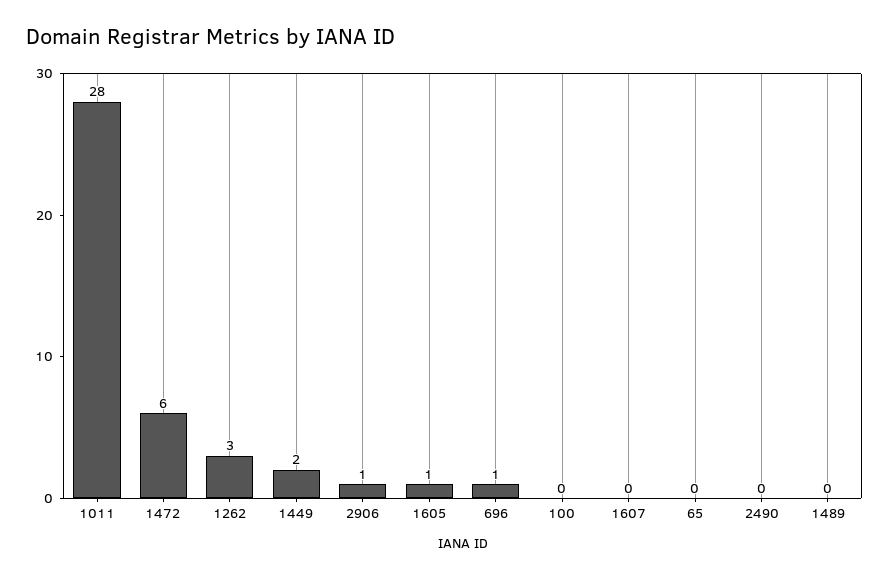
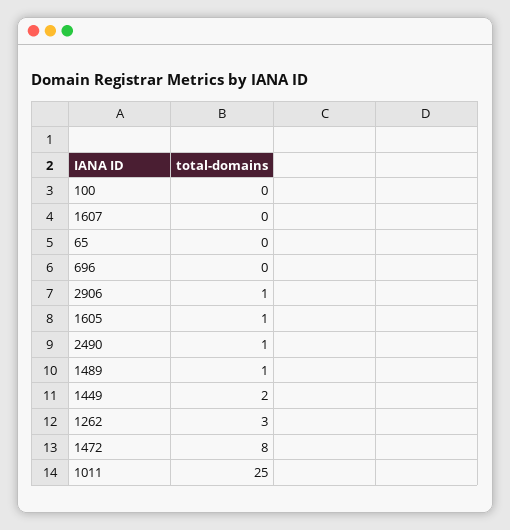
  {
-   "1011": 28,
+   "1011": 25,
-   "1472": 6,
+   "1472": 8,
    "1262": 3,
    "1449": 2,
    "2906": 1,
    "1605": 1,
-   "696": 1,
+   "696": 0,
    "100": 0,
    "1607": 0,
    "65": 0,
-   "2490": 0,
+   "2490": 1,
-   "1489": 0
+   "1489": 1
  }

